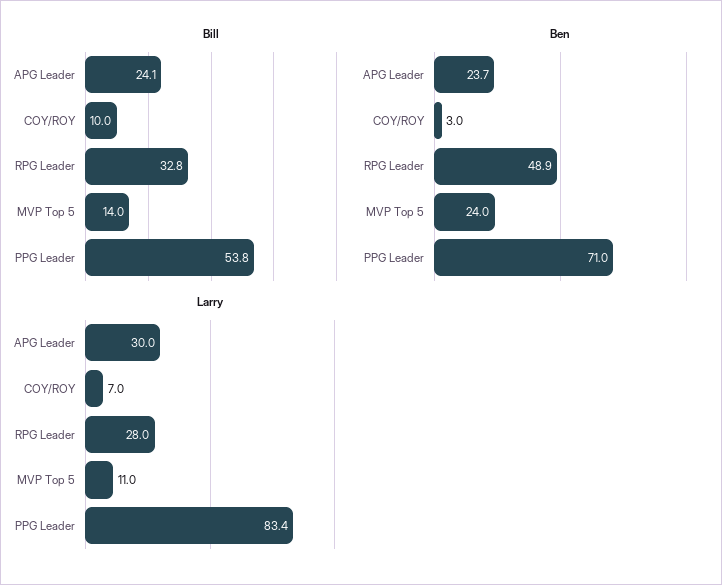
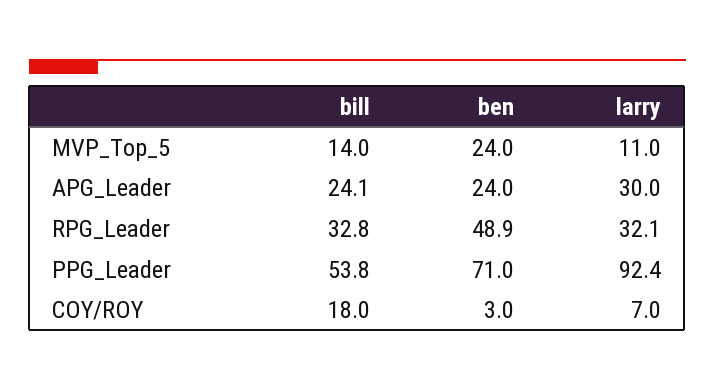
  {
    "Bill": {
      "APG Leader": 24.1,
-     "COY/ROY": 10,
+     "COY/ROY": 18,
      "RPG Leader": 32.8,
      "MVP Top 5": 14,
      "PPG Leader": 53.8
    },
    "Ben": {
-     "APG Leader": 23.7,
+     "APG Leader": 24,
      "COY/ROY": 3,
      "RPG Leader": 48.9,
      "MVP Top 5": 24,
      "PPG Leader": 71
    },
    "Larry": {
      "APG Leader": 30,
      "COY/ROY": 7,
-     "RPG Leader": 28,
+     "RPG Leader": 32.1,
      "MVP Top 5": 11,
-     "PPG Leader": 83.4
+     "PPG Leader": 92.4
    }
  }

